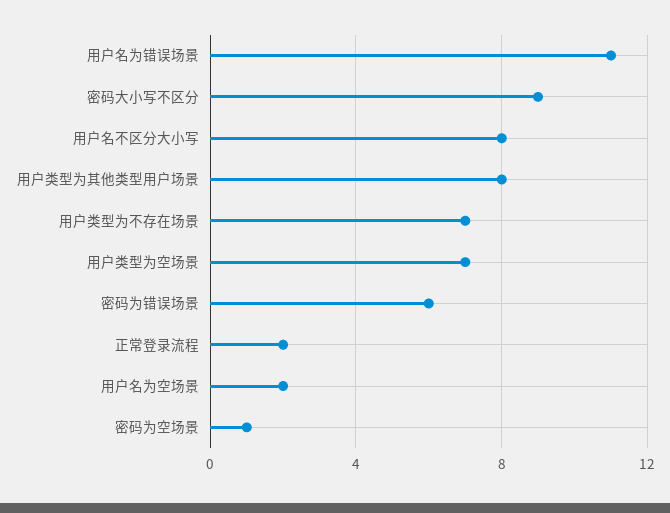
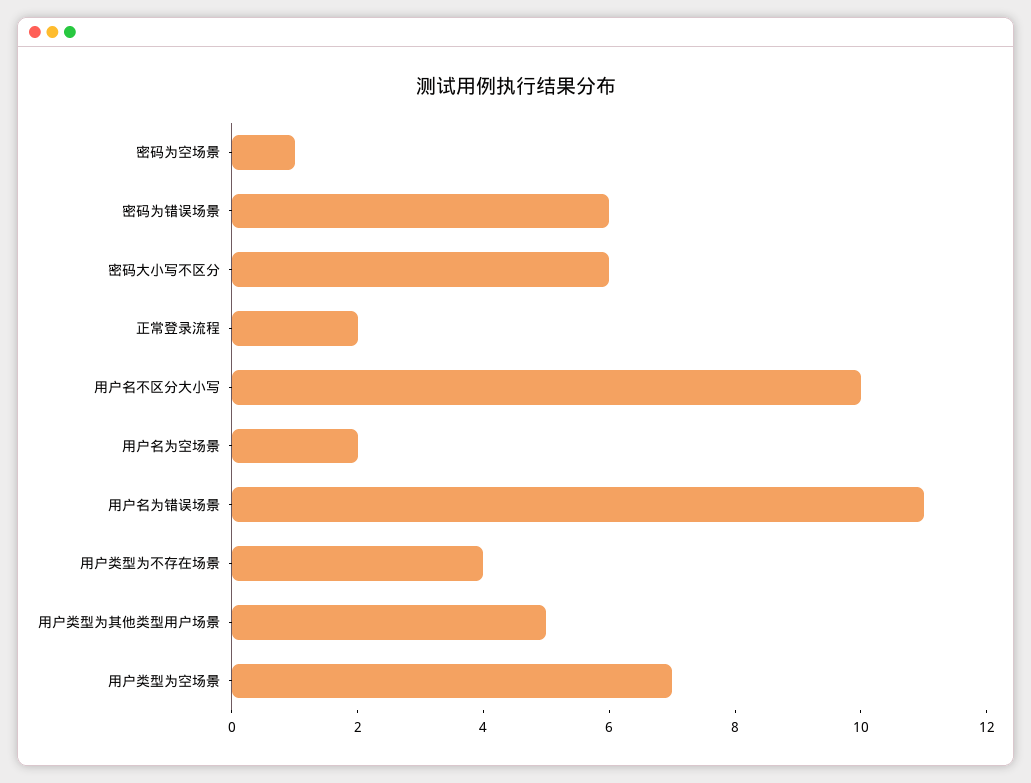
  {
    "用户名为错误场景": 11,
-   "密码大小写不区分": 9,
+   "密码大小写不区分": 6,
-   "用户名不区分大小写": 8,
+   "用户名不区分大小写": 10,
-   "用户类型为其他类型用户场景": 8,
+   "用户类型为其他类型用户场景": 5,
-   "用户类型为不存在场景": 7,
+   "用户类型为不存在场景": 4,
    "用户类型为空场景": 7,
    "密码为错误场景": 6,
    "正常登录流程": 2,
    "用户名为空场景": 2,
    "密码为空场景": 1
  }

